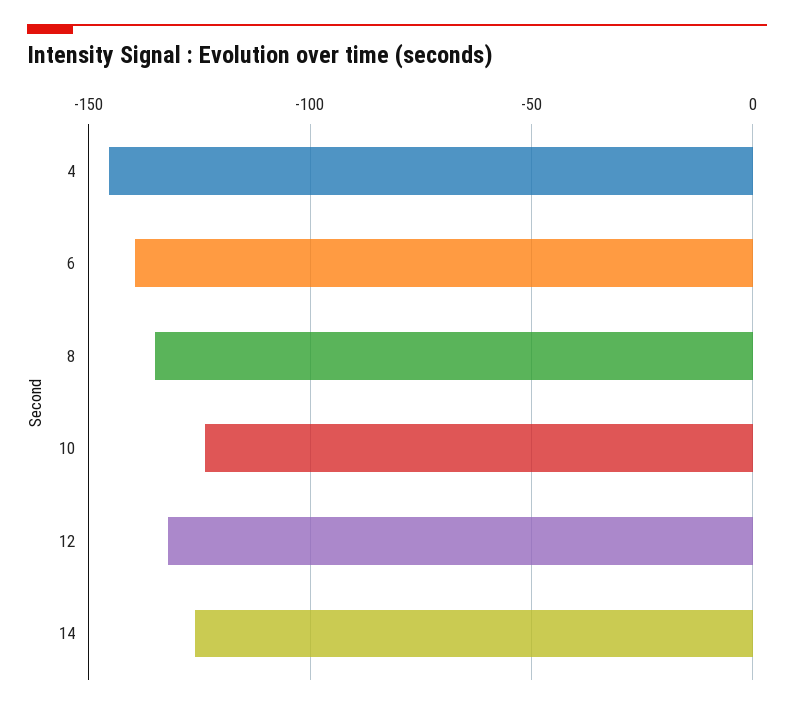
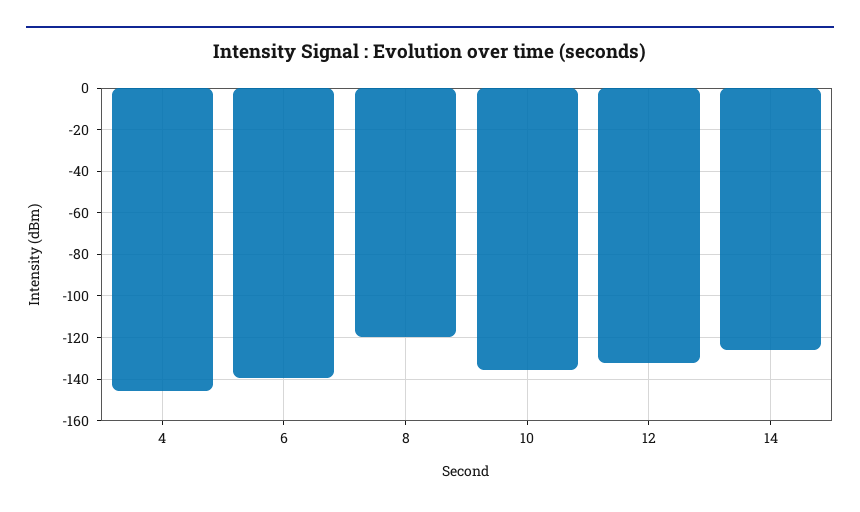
  {
    "4": -145,
    "6": -140,
-   "8": -135,
+   "8": -120,
-   "10": -125,
+   "10": -135,
    "12": -130,
    "14": -125
  }

